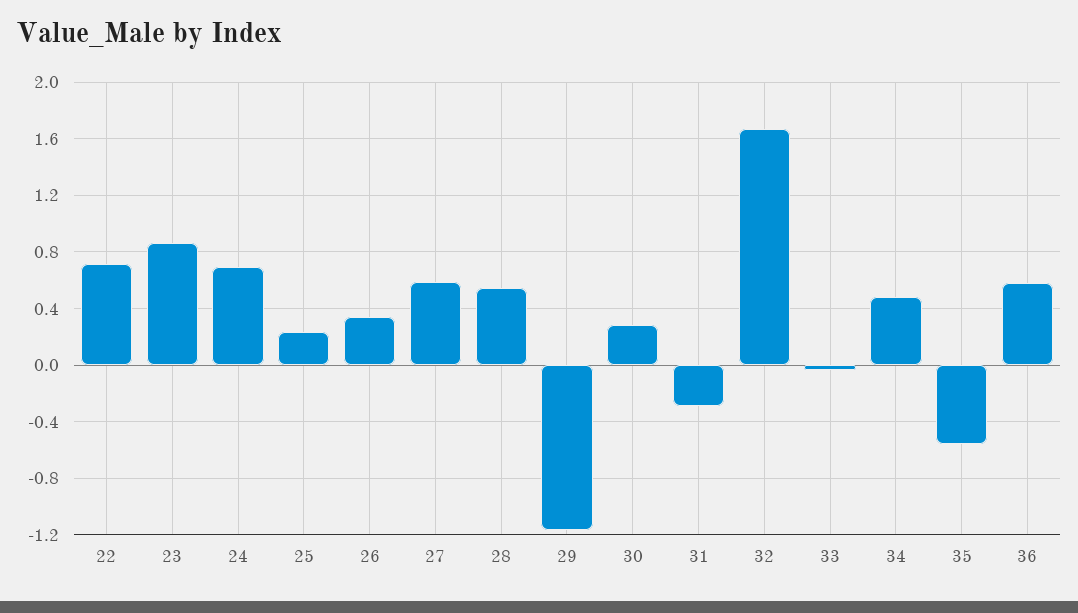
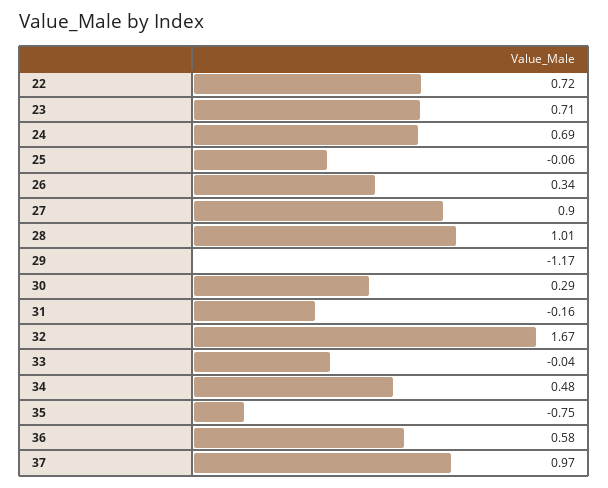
  {
    "22": 0.72,
-   "23": 0.85,
+   "23": 0.71,
    "24": 0.69,
-   "25": 0.25,
+   "25": -0.06,
    "26": 0.34,
-   "27": 0.6,
+   "27": 0.9,
-   "28": 0.55,
+   "28": 1.01,
    "29": -1.17,
    "30": 0.29,
-   "31": -0.3,
+   "31": -0.16,
    "32": 1.67,
    "33": -0.04,
    "34": 0.48,
-   "35": -0.55,
+   "35": -0.75,
-   "36": 0.58
+   "36": 0.58,
+   "37": 0.97
  }

